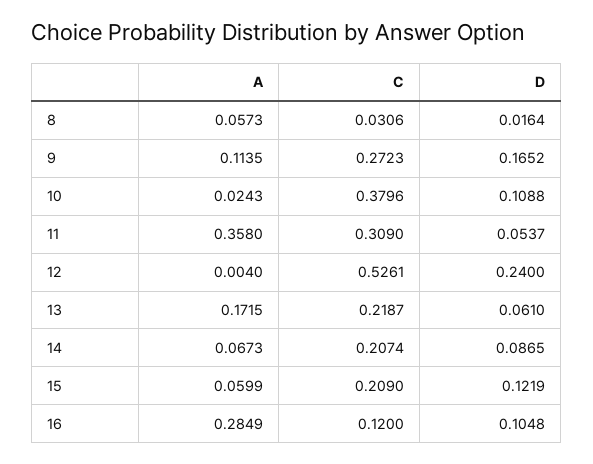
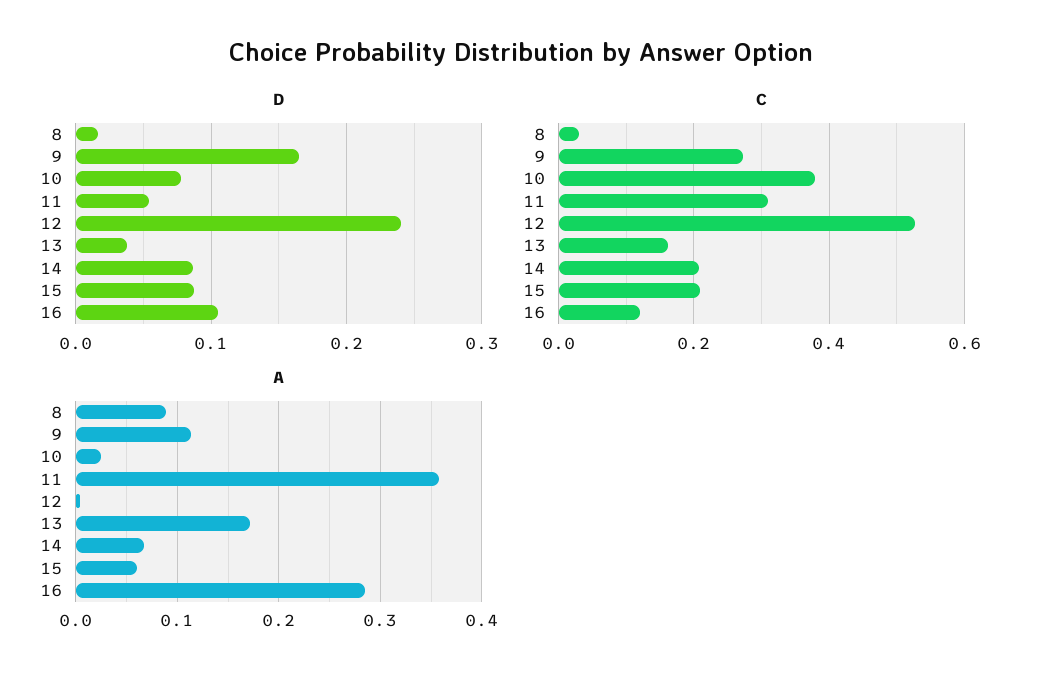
  {
    "A": {
-     "8": 0.0573,
+     "8": 0.09,
      "9": 0.1135,
      "10": 0.0243,
      "11": 0.358,
      "12": 0.004,
      "13": 0.1715,
      "14": 0.0673,
      "15": 0.0599,
      "16": 0.2849
    },
    "C": {
      "8": 0.0306,
      "9": 0.2723,
      "10": 0.3796,
      "11": 0.309,
      "12": 0.5261,
-     "13": 0.2187,
+     "13": 0.16,
      "14": 0.2074,
      "15": 0.209,
      "16": 0.12
    },
    "D": {
      "8": 0.0164,
      "9": 0.1652,
-     "10": 0.1088,
+     "10": 0.08,
      "11": 0.0537,
      "12": 0.24,
-     "13": 0.061,
+     "13": 0.04,
      "14": 0.0865,
-     "15": 0.1219,
+     "15": 0.09,
      "16": 0.1048
    }
  }

